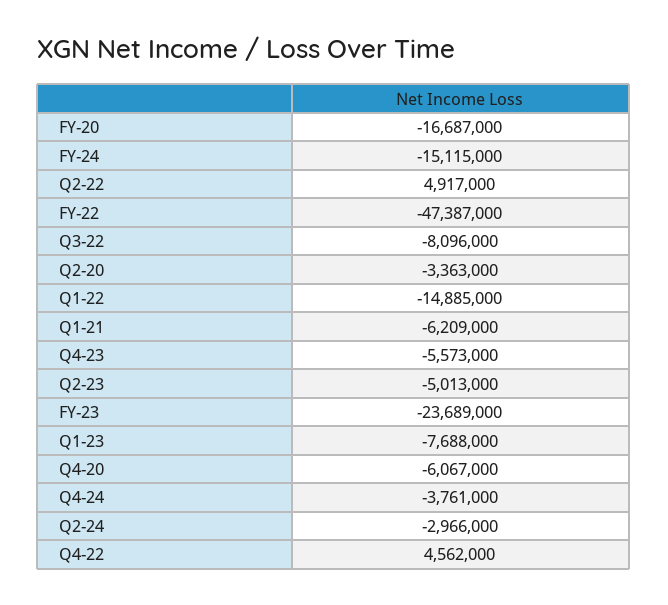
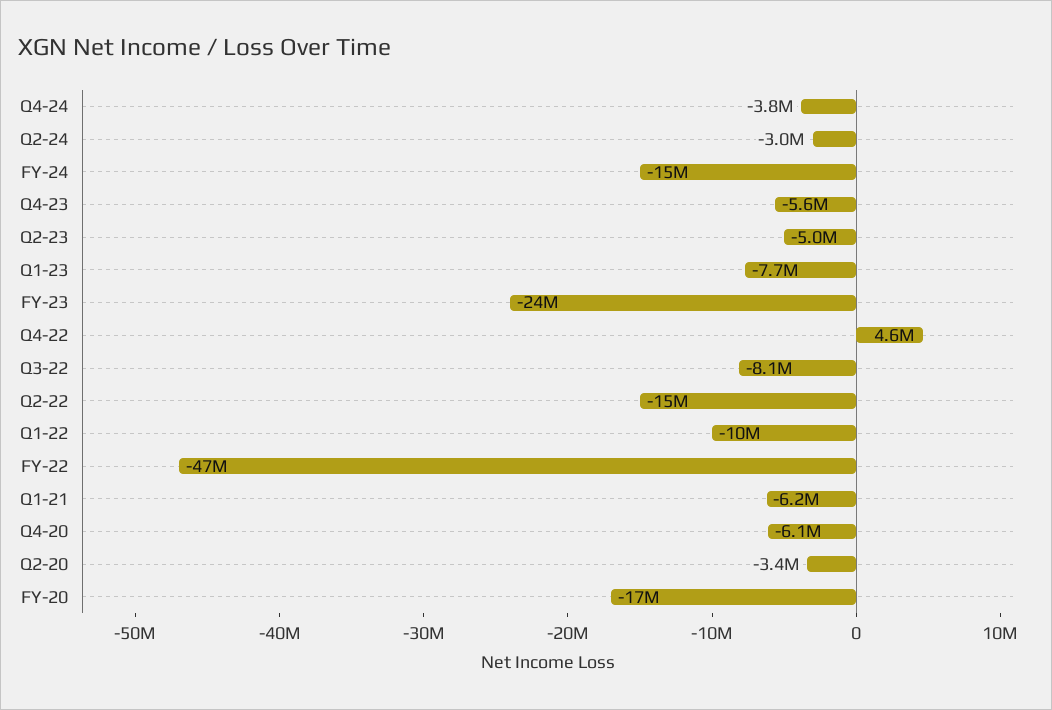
  {
    "FY-20": -16687000,
    "FY-24": -15115000,
-   "Q2-22": 4917000,
+   "Q2-22": -15000000,
    "FY-22": -47387000,
    "Q3-22": -8096000,
    "Q2-20": -3363000,
-   "Q1-22": -14885000,
+   "Q1-22": -10000000,
    "Q1-21": -6209000,
    "Q4-23": -5573000,
    "Q2-23": -5013000,
    "FY-23": -23689000,
    "Q1-23": -7688000,
    "Q4-20": -6067000,
    "Q4-24": -3761000,
    "Q2-24": -2966000,
    "Q4-22": 4562000
  }

